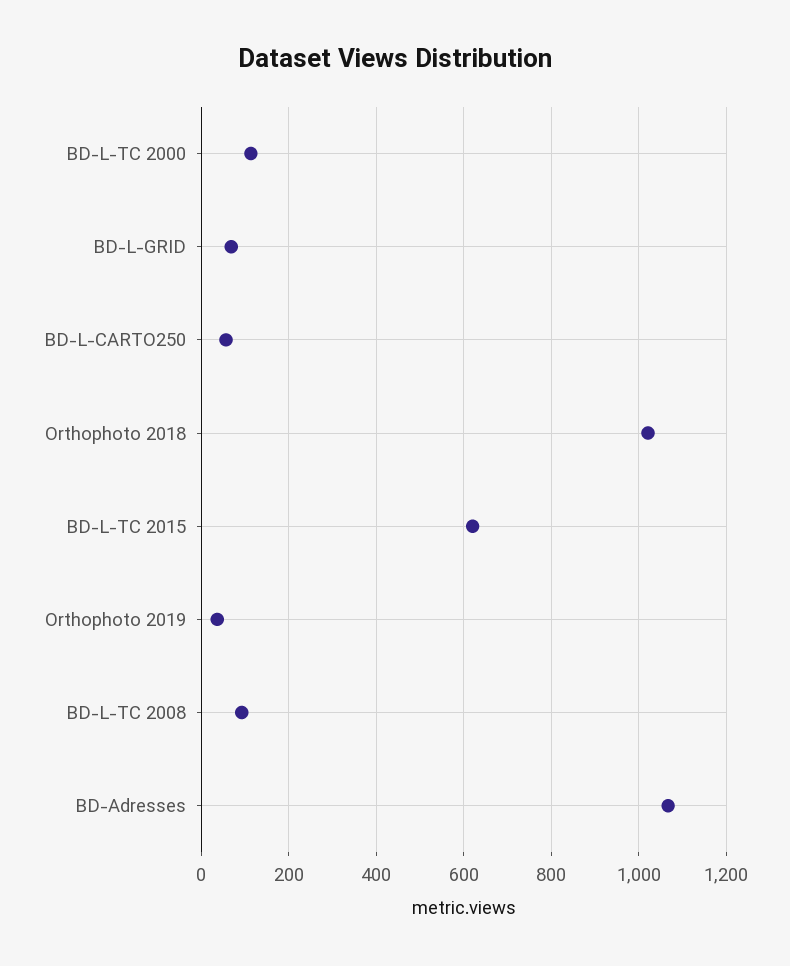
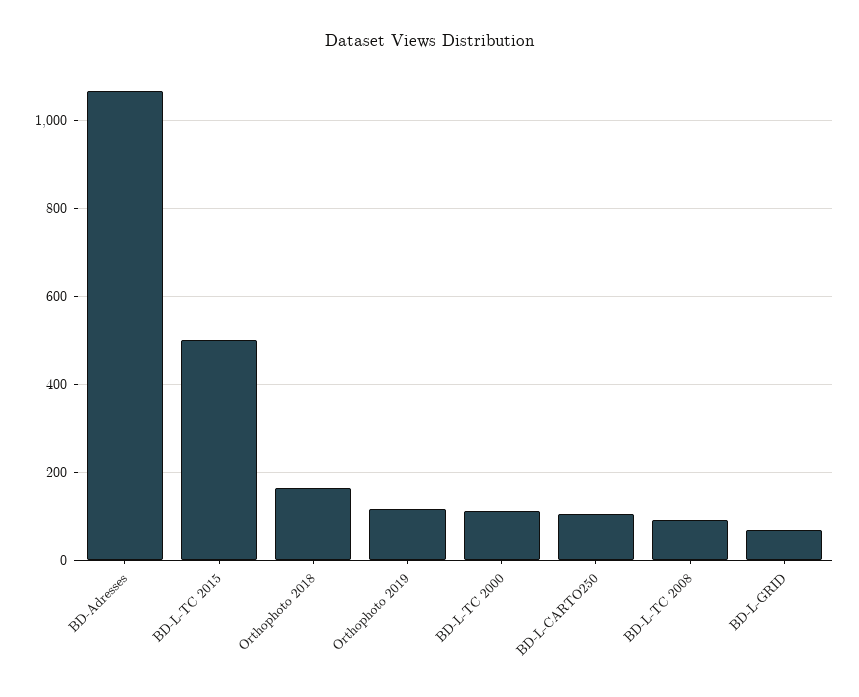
  {
    "BD-L-TC 2000": 120,
    "BD-L-GRID": 60,
-   "BD-L-CARTO250": 60,
+   "BD-L-CARTO250": 100,
-   "Orthophoto 2018": 1020,
+   "Orthophoto 2018": 160,
-   "BD-L-TC 2015": 620,
+   "BD-L-TC 2015": 500,
-   "Orthophoto 2019": 40,
+   "Orthophoto 2019": 120,
    "BD-L-TC 2008": 100,
    "BD-Adresses": 1060
  }

